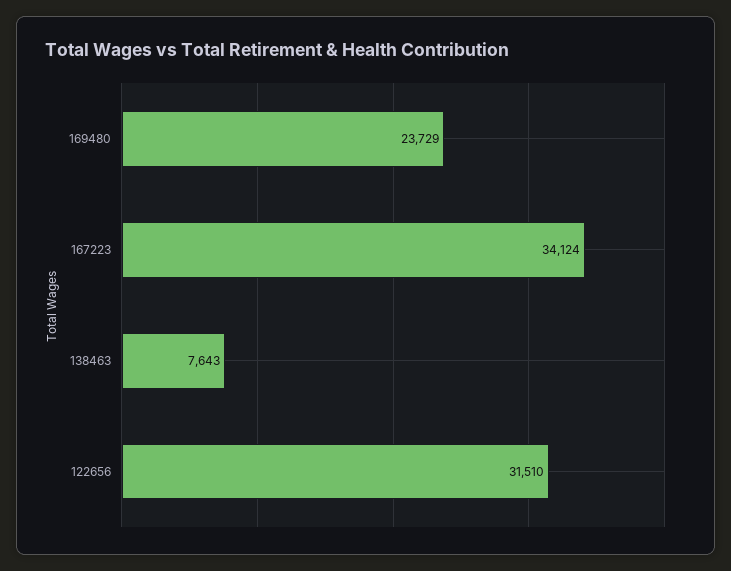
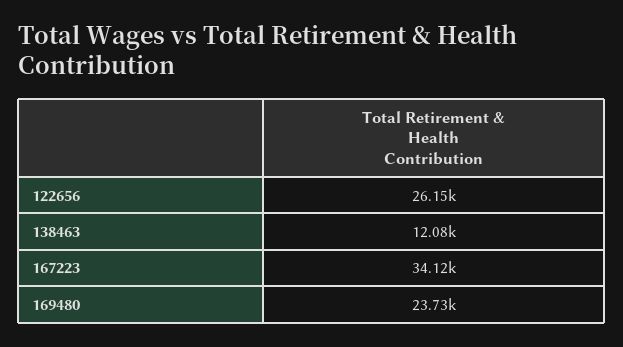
  {
    "169480": 23729,
    "167223": 34124,
-   "138463": 7643,
+   "138463": 12080,
-   "122656": 31510
+   "122656": 26150
  }

